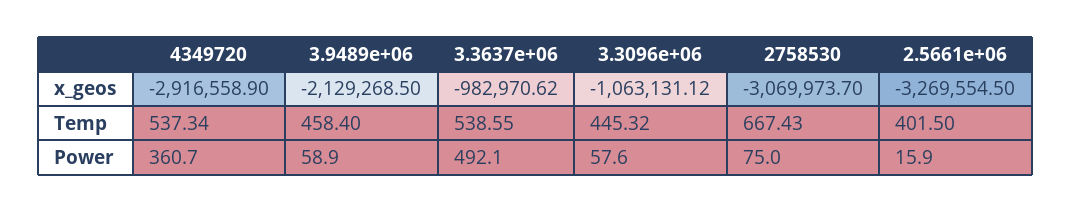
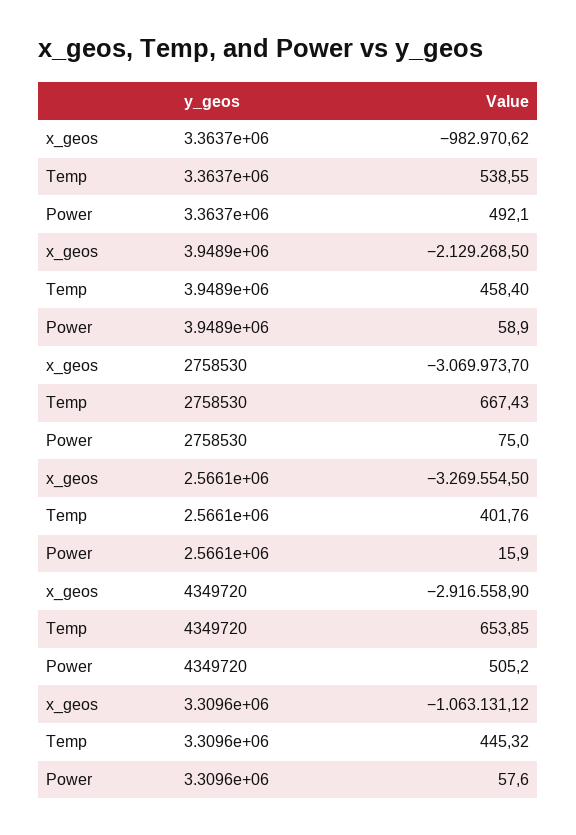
  {
    "4349720": {
      "x_geos": -2916558.9,
-     "Temp": 537.34,
+     "Temp": 653.85,
-     "Power": 360.7
+     "Power": 505.2
    },
    "3.9489e+06": {
      "x_geos": -2129268.5,
      "Temp": 458.4,
      "Power": 58.9
    },
    "3.3637e+06": {
      "x_geos": -982970.62,
      "Temp": 538.55,
      "Power": 492.1
    },
    "3.3096e+06": {
      "x_geos": -1063131.12,
      "Temp": 445.32,
      "Power": 57.6
    },
    "2758530": {
      "x_geos": -3069973.7,
      "Temp": 667.43,
      "Power": 75
    },
    "2.5661e+06": {
      "x_geos": -3269554.5,
-     "Temp": 401.5,
+     "Temp": 401.76,
      "Power": 15.9
    }
  }

